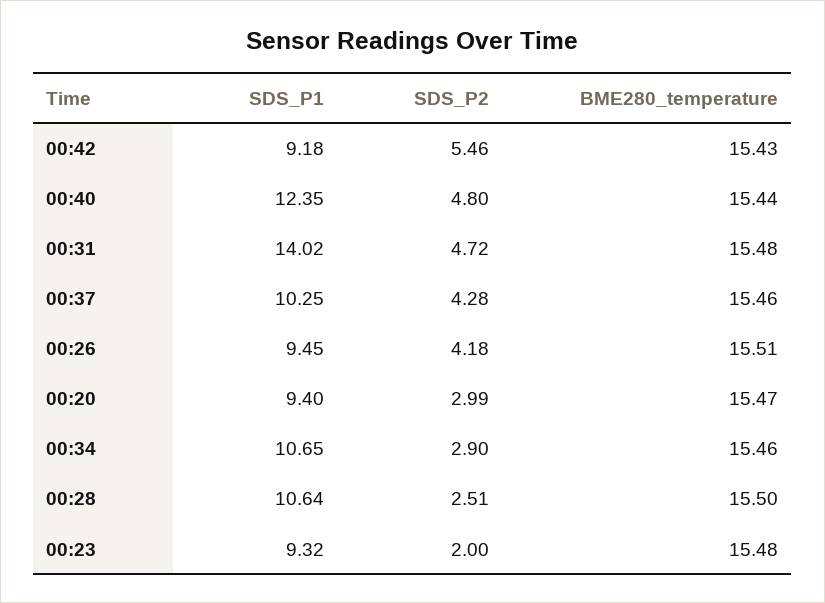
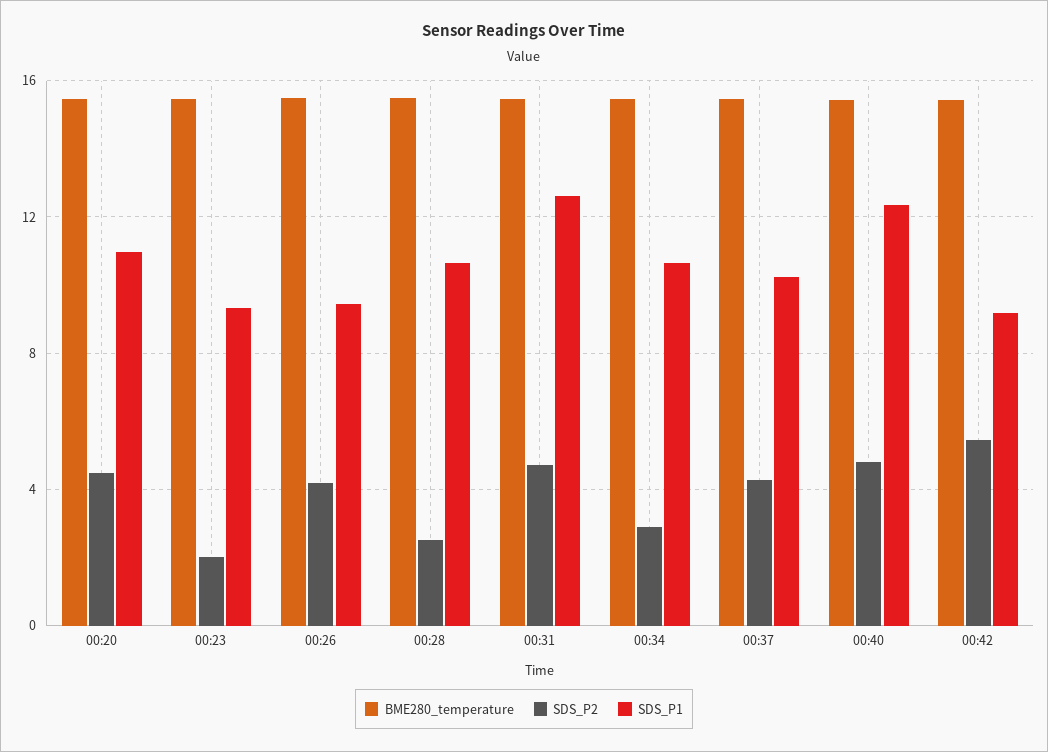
  {
    "SDS_P1": {
      "00:42": 9.18,
      "00:40": 12.35,
-     "00:31": 14.02,
+     "00:31": 12.5,
      "00:37": 10.25,
      "00:26": 9.45,
-     "00:20": 9.4,
+     "00:20": 11,
      "00:34": 10.65,
      "00:28": 10.64,
      "00:23": 9.32
    },
    "SDS_P2": {
      "00:42": 5.46,
      "00:40": 4.8,
      "00:31": 4.72,
      "00:37": 4.28,
      "00:26": 4.18,
-     "00:20": 2.99,
+     "00:20": 4.5,
      "00:34": 2.9,
      "00:28": 2.51,
      "00:23": 2
    },
    "BME280_temperature": {
      "00:42": 15.43,
      "00:40": 15.44,
      "00:31": 15.48,
      "00:37": 15.46,
      "00:26": 15.51,
      "00:20": 15.47,
      "00:34": 15.46,
      "00:28": 15.5,
      "00:23": 15.48
    }
  }

